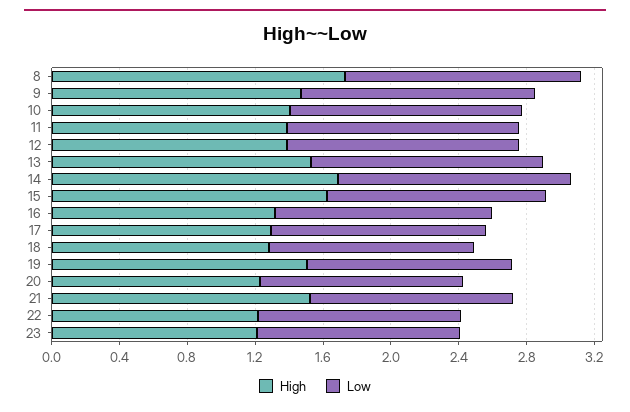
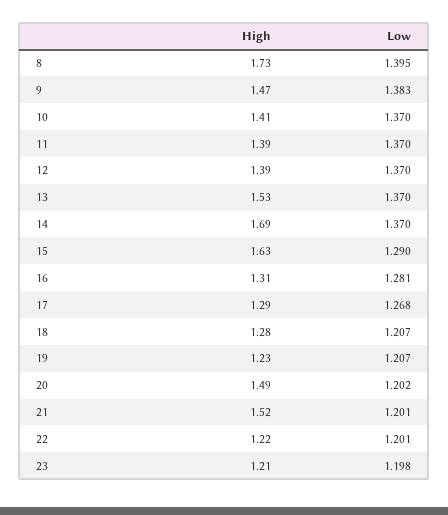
  {
    "High": {
      "8": 1.73,
      "9": 1.47,
      "10": 1.41,
      "11": 1.39,
      "12": 1.39,
      "13": 1.53,
      "14": 1.69,
      "15": 1.63,
      "16": 1.31,
      "17": 1.29,
      "18": 1.28,
-     "19": 1.5,
+     "19": 1.23,
-     "20": 1.2,
+     "20": 1.49,
      "21": 1.52,
      "22": 1.22,
      "23": 1.21
    },
    "Low": {
      "8": 1.395,
      "9": 1.383,
      "10": 1.37,
      "11": 1.37,
      "12": 1.37,
      "13": 1.37,
      "14": 1.37,
      "15": 1.29,
      "16": 1.281,
      "17": 1.268,
      "18": 1.207,
      "19": 1.207,
      "20": 1.202,
      "21": 1.201,
      "22": 1.201,
      "23": 1.198
    }
  }

